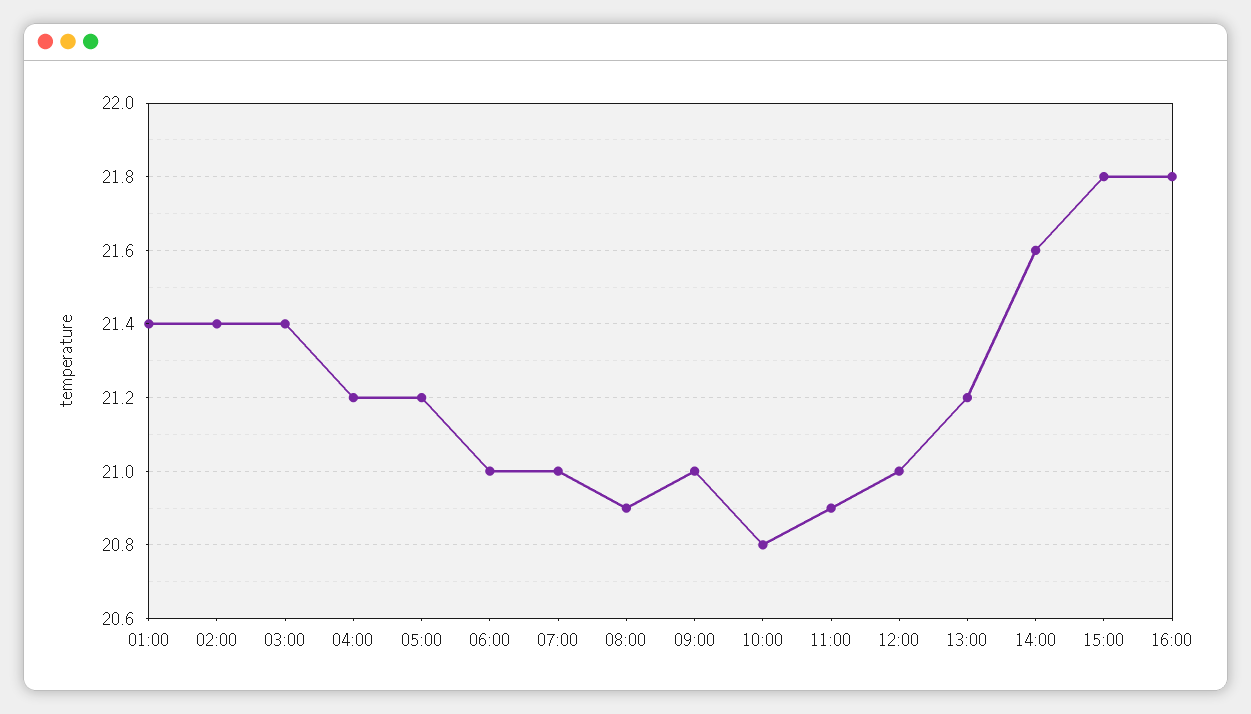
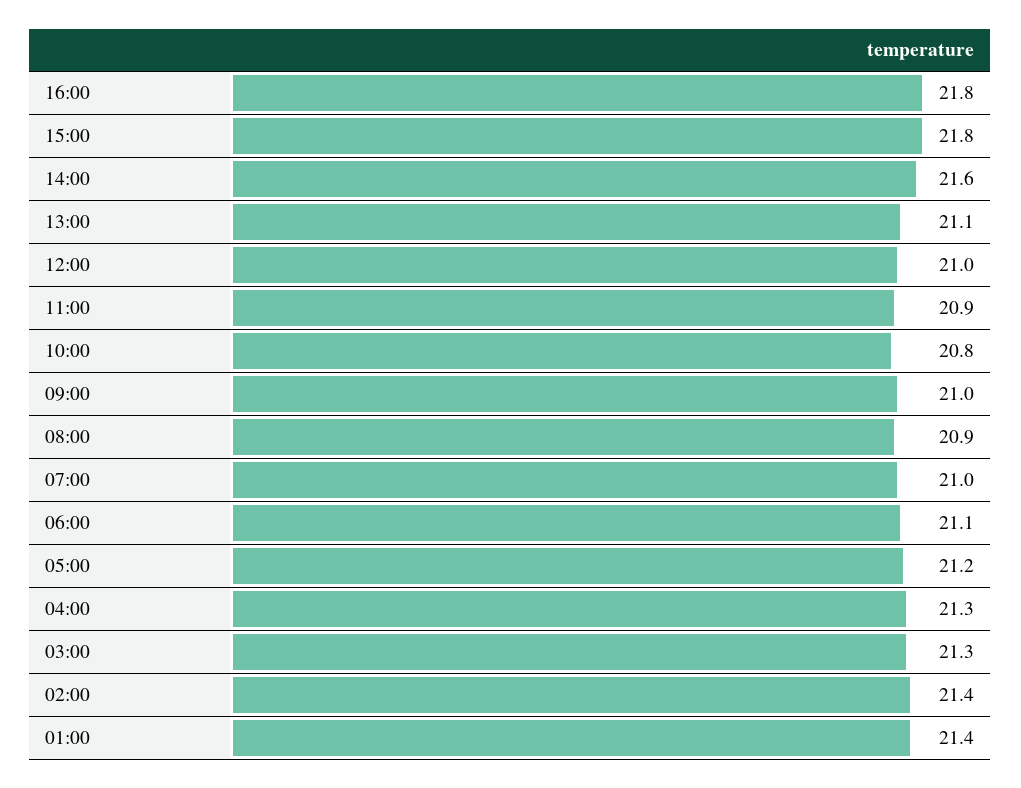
  {
    "01:00": 21.4,
    "02:00": 21.4,
-   "03:00": 21.4,
+   "03:00": 21.3,
-   "04:00": 21.2,
+   "04:00": 21.3,
    "05:00": 21.2,
-   "06:00": 21,
+   "06:00": 21.1,
    "07:00": 21,
    "08:00": 20.9,
    "09:00": 21,
    "10:00": 20.8,
    "11:00": 20.9,
    "12:00": 21,
-   "13:00": 21.2,
+   "13:00": 21.1,
    "14:00": 21.6,
    "15:00": 21.8,
    "16:00": 21.8
  }

